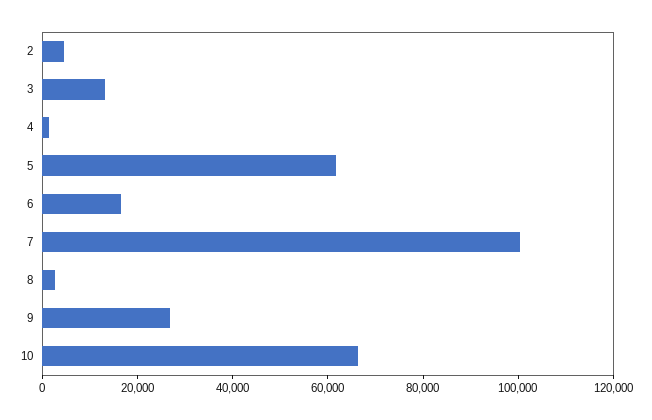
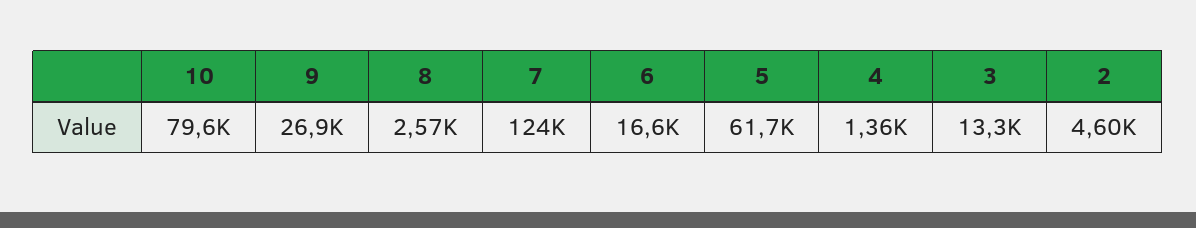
  {
    "2": 4600,
    "3": 13300,
    "4": 1360,
    "5": 61700,
    "6": 16600,
-   "7": 100000,
+   "7": 124000,
    "8": 2570,
    "9": 26900,
-   "10": 65000
+   "10": 79600
  }

